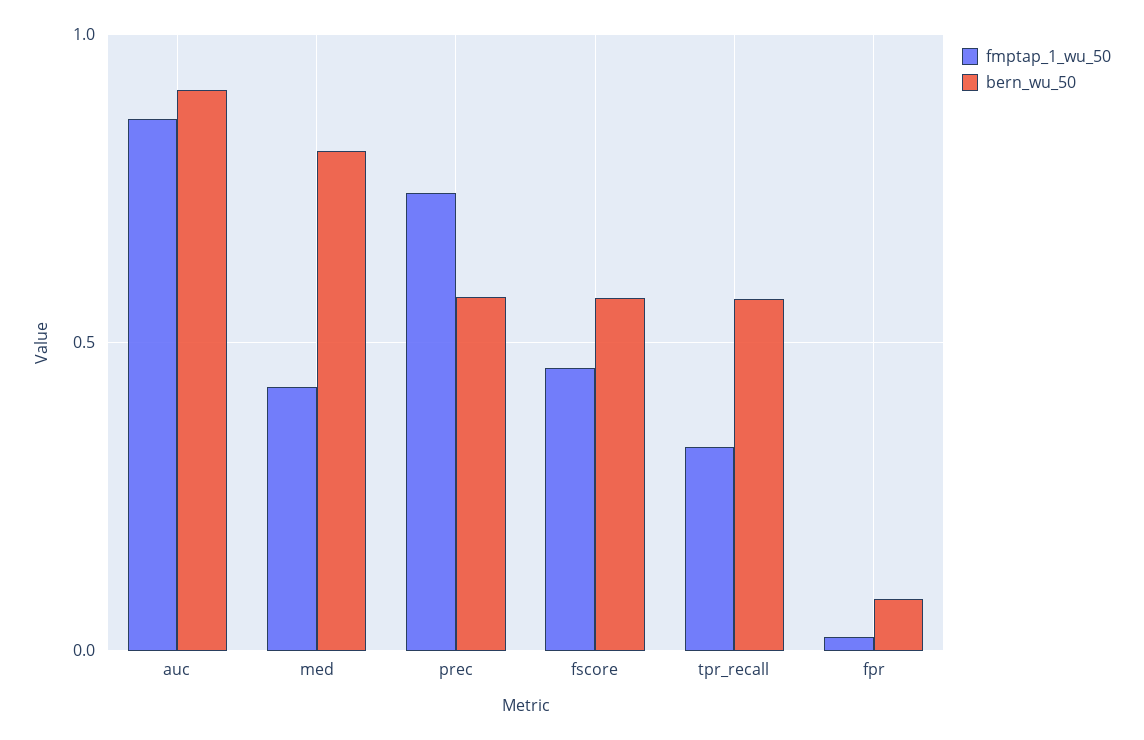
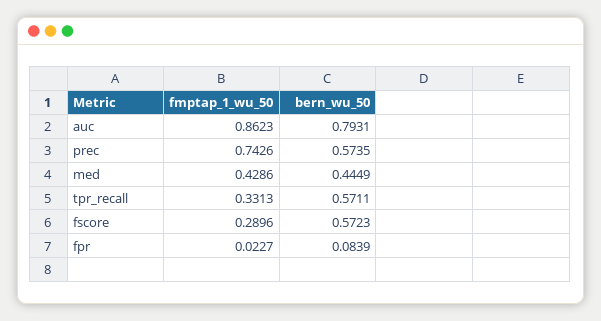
  {
    "fmptap_1_wu_50": {
      "auc": 0.8623,
      "med": 0.4286,
      "prec": 0.7426,
-     "fscore": 0.45,
+     "fscore": 0.2896,
      "tpr_recall": 0.3313,
      "fpr": 0.0227
    },
    "bern_wu_50": {
-     "auc": 0.9,
+     "auc": 0.7931,
-     "med": 0.8,
+     "med": 0.4449,
      "prec": 0.5735,
      "fscore": 0.5723,
      "tpr_recall": 0.5711,
      "fpr": 0.0839
    }
  }

